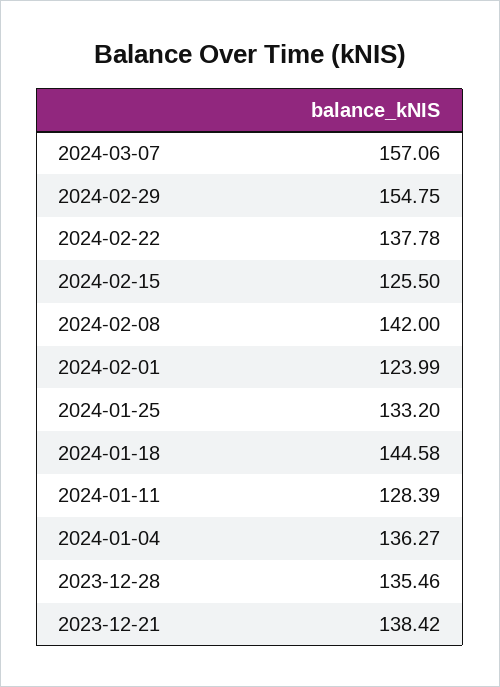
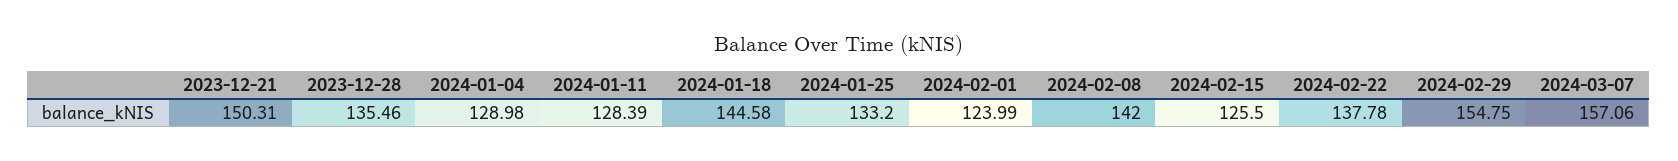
  {
    "2024-03-07": 157.06,
    "2024-02-29": 154.75,
    "2024-02-22": 137.78,
    "2024-02-15": 125.5,
    "2024-02-08": 142,
    "2024-02-01": 123.99,
    "2024-01-25": 133.2,
    "2024-01-18": 144.58,
    "2024-01-11": 128.39,
-   "2024-01-04": 136.27,
+   "2024-01-04": 128.98,
    "2023-12-28": 135.46,
-   "2023-12-21": 138.42
+   "2023-12-21": 150.31
  }

